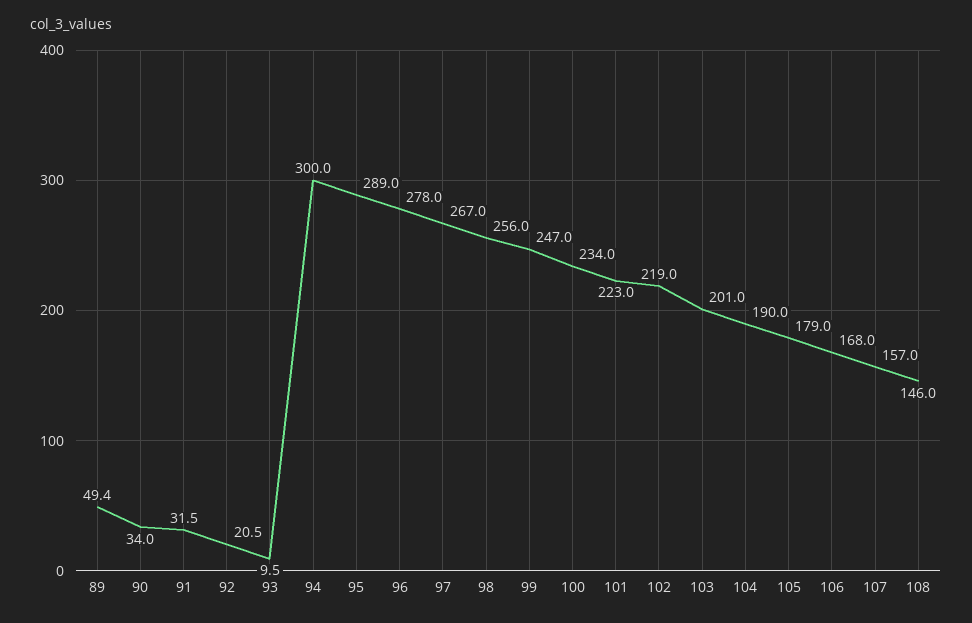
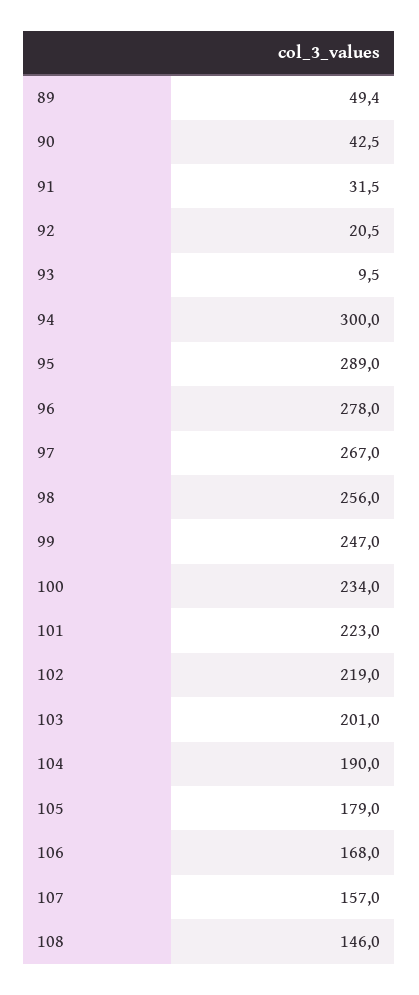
  {
    "89": 49.4,
-   "90": 34,
+   "90": 42.5,
    "91": 31.5,
    "92": 20.5,
    "93": 9.5,
    "94": 300,
    "95": 289,
    "96": 278,
    "97": 267,
    "98": 256,
    "99": 247,
    "100": 234,
    "101": 223,
    "102": 219,
    "103": 201,
    "104": 190,
    "105": 179,
    "106": 168,
    "107": 157,
    "108": 146
  }

